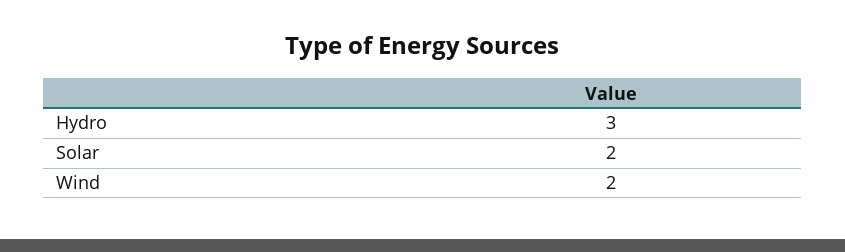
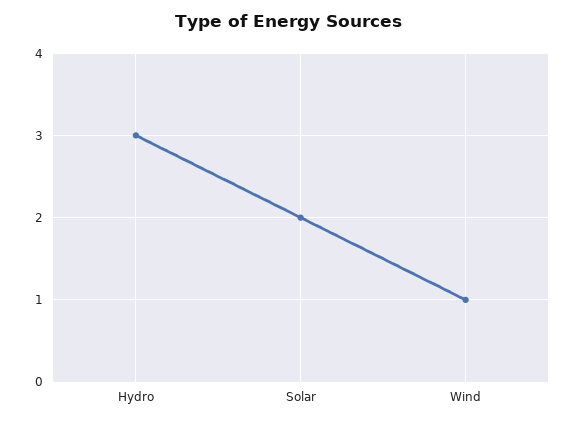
  {
    "Hydro": 3,
    "Solar": 2,
-   "Wind": 2
+   "Wind": 1
  }

